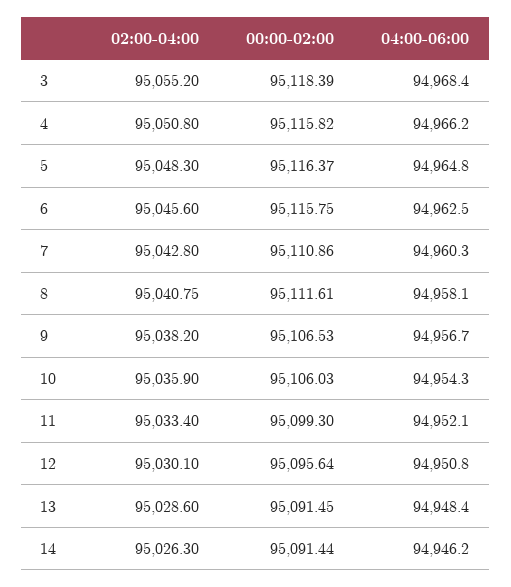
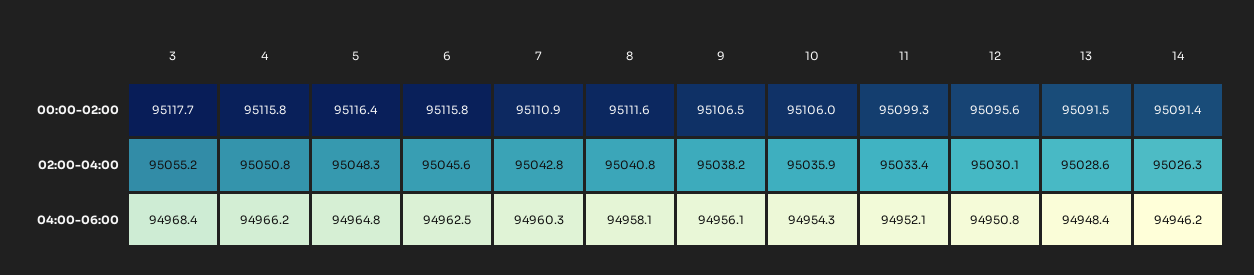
  {
    "02:00-04:00": {
      "3": 95055.2,
      "4": 95050.8,
      "5": 95048.3,
      "6": 95045.6,
      "7": 95042.8,
      "8": 95040.75,
      "9": 95038.2,
      "10": 95035.9,
      "11": 95033.4,
      "12": 95030.1,
      "13": 95028.6,
      "14": 95026.3
    },
    "00:00-02:00": {
-     "3": 95118.39,
+     "3": 95117.7,
      "4": 95115.82,
      "5": 95116.37,
      "6": 95115.75,
      "7": 95110.86,
      "8": 95111.61,
      "9": 95106.53,
      "10": 95106.03,
      "11": 95099.3,
      "12": 95095.64,
      "13": 95091.45,
      "14": 95091.44
    },
    "04:00-06:00": {
      "3": 94968.4,
      "4": 94966.2,
      "5": 94964.8,
      "6": 94962.5,
      "7": 94960.3,
      "8": 94958.1,
-     "9": 94956.7,
+     "9": 94956.1,
      "10": 94954.3,
      "11": 94952.1,
      "12": 94950.8,
      "13": 94948.4,
      "14": 94946.2
    }
  }

